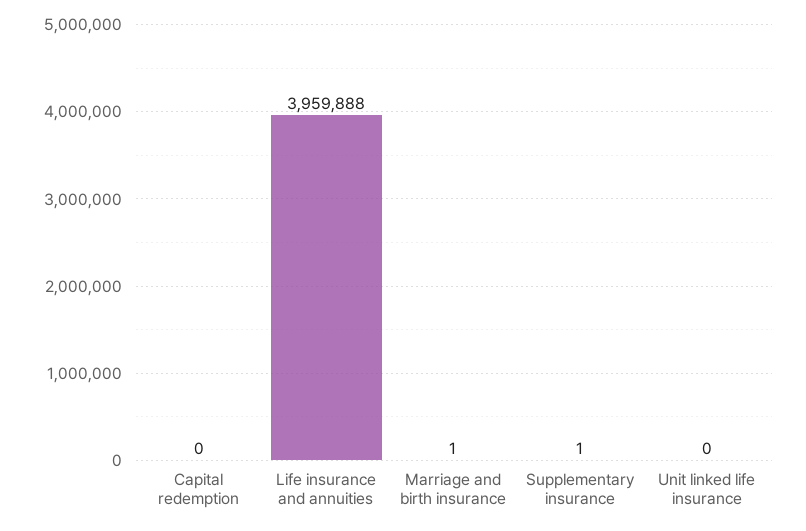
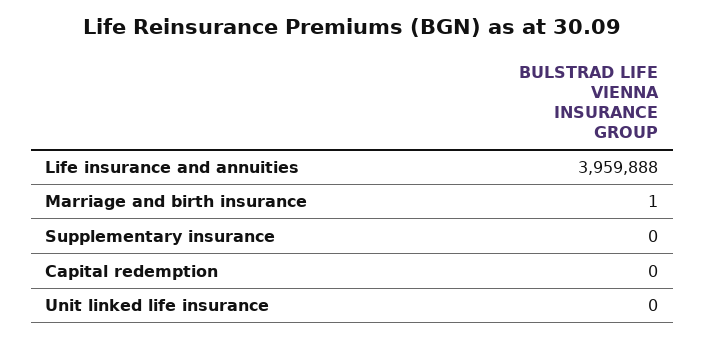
  {
    "Capital redemption": 0,
    "Life insurance and annuities": 3959888,
    "Marriage and birth insurance": 1,
-   "Supplementary insurance": 1,
+   "Supplementary insurance": 0,
    "Unit linked life insurance": 0
  }

